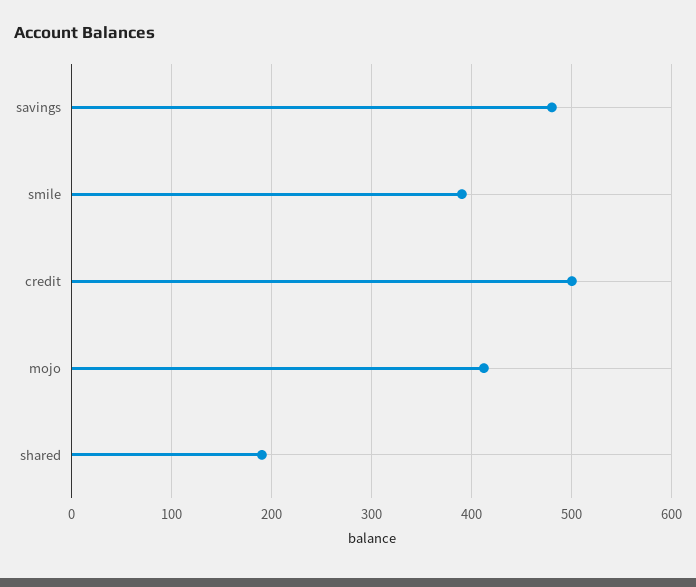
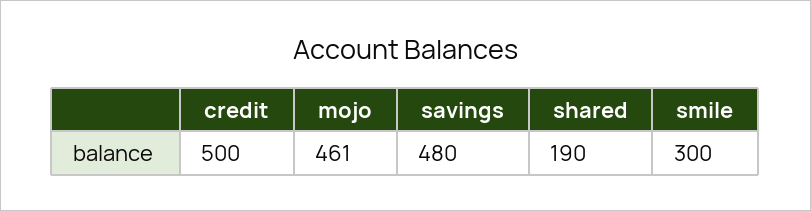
  {
    "savings": 480,
-   "smile": 390,
+   "smile": 300,
    "credit": 500,
-   "mojo": 410,
+   "mojo": 461,
    "shared": 190
  }

